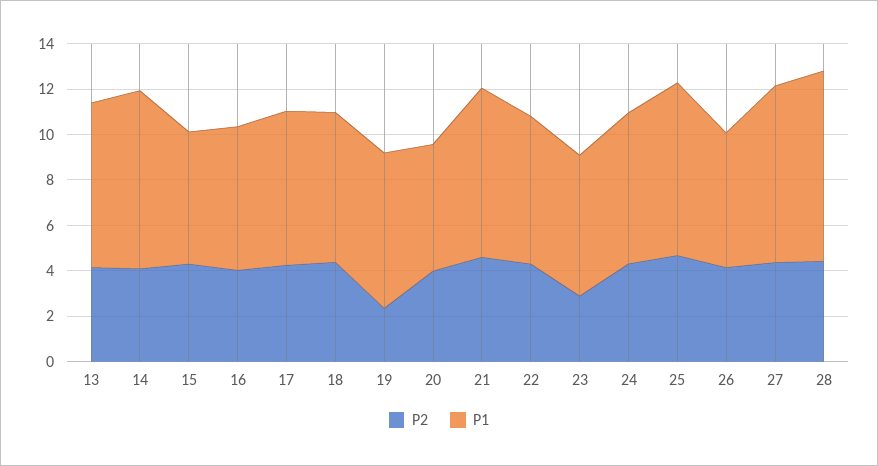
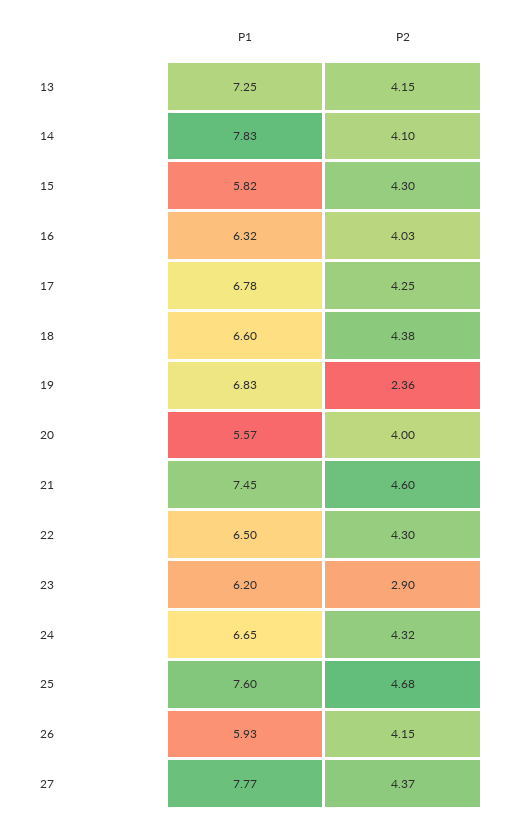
  {
    "P2": {
      "13": 4.15,
      "14": 4.1,
      "15": 4.3,
      "16": 4.03,
      "17": 4.25,
      "18": 4.38,
      "19": 2.36,
      "20": 4,
      "21": 4.6,
      "22": 4.3,
      "23": 2.9,
      "24": 4.32,
      "25": 4.68,
      "26": 4.15,
-     "27": 4.37,
+     "27": 4.37
-     "28": 4.5
    },
    "P1": {
      "13": 7.25,
      "14": 7.83,
      "15": 5.82,
      "16": 6.32,
      "17": 6.78,
      "18": 6.6,
      "19": 6.83,
      "20": 5.57,
      "21": 7.45,
      "22": 6.5,
      "23": 6.2,
      "24": 6.65,
      "25": 7.6,
      "26": 5.93,
-     "27": 7.77,
+     "27": 7.77
-     "28": 8.5
    }
  }

